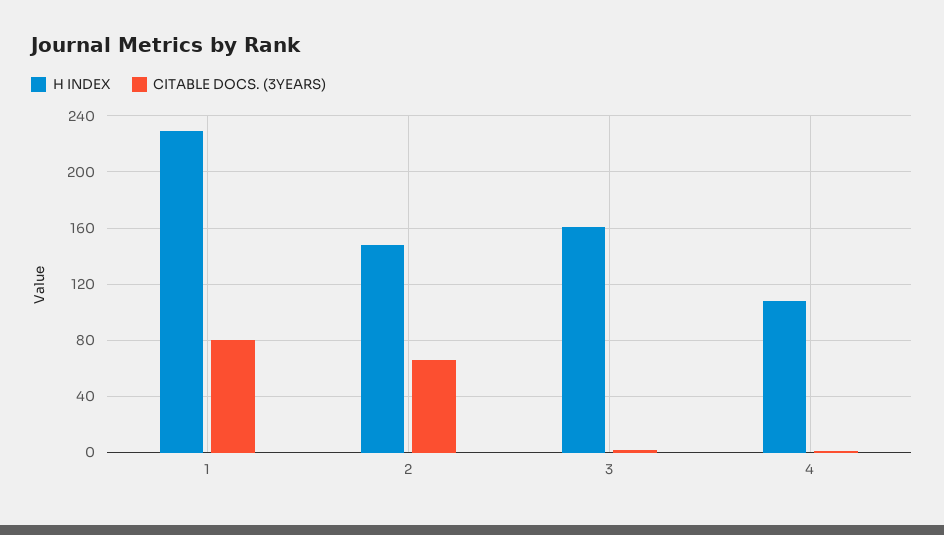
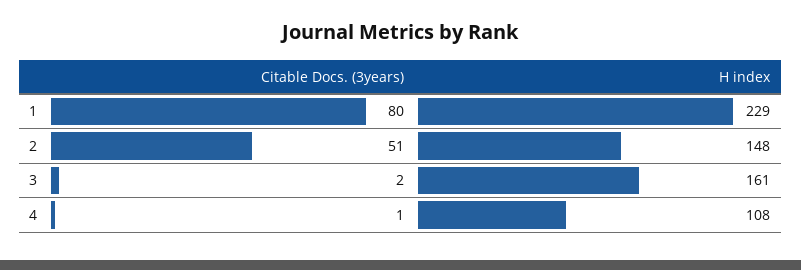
  {
    "H INDEX": {
      "1": 229,
      "2": 148,
      "3": 161,
      "4": 108
    },
    "CITABLE DOCS. (3YEARS)": {
      "1": 80,
-     "2": 65,
+     "2": 51,
      "3": 2,
      "4": 1
    }
  }

